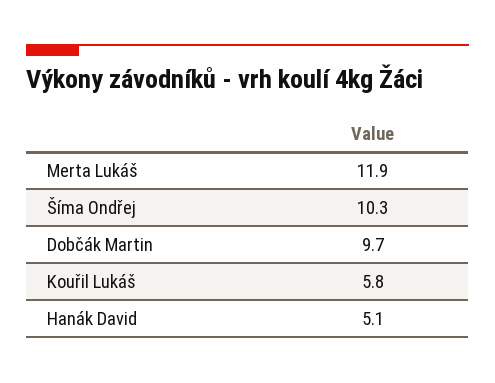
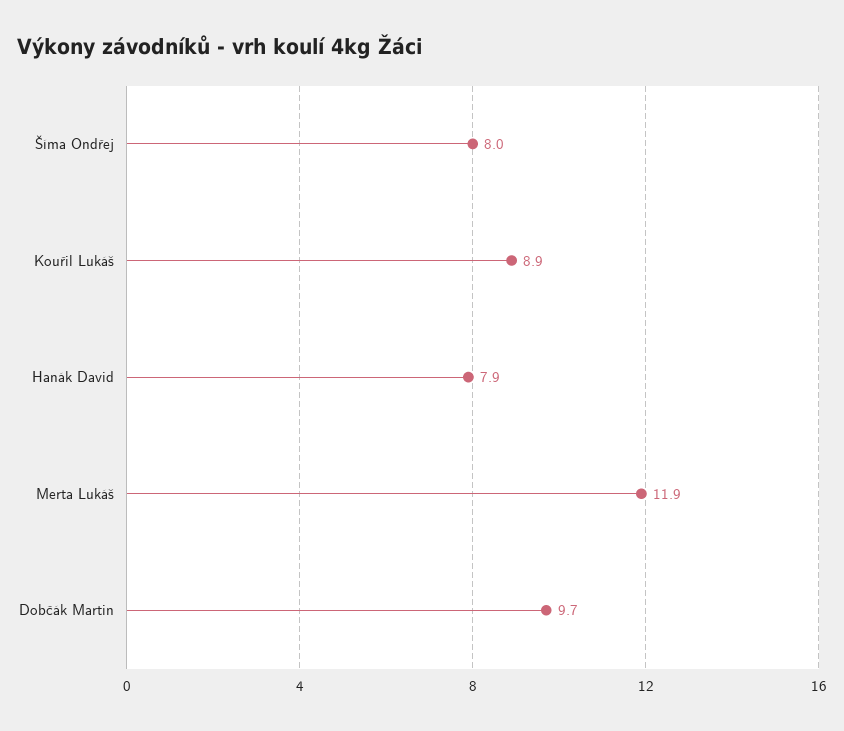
  {
    "Merta Lukáš": 11.9,
-   "Šíma Ondřej": 10.3,
+   "Šíma Ondřej": 8,
    "Dobčák Martin": 9.7,
-   "Kouřil Lukáš": 5.8,
+   "Kouřil Lukáš": 8.9,
-   "Hanák David": 5.1
+   "Hanák David": 7.9
  }

